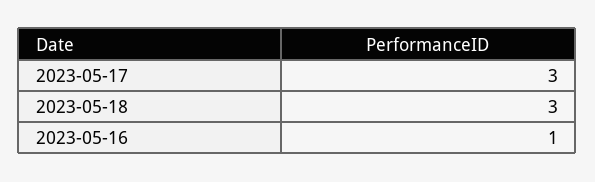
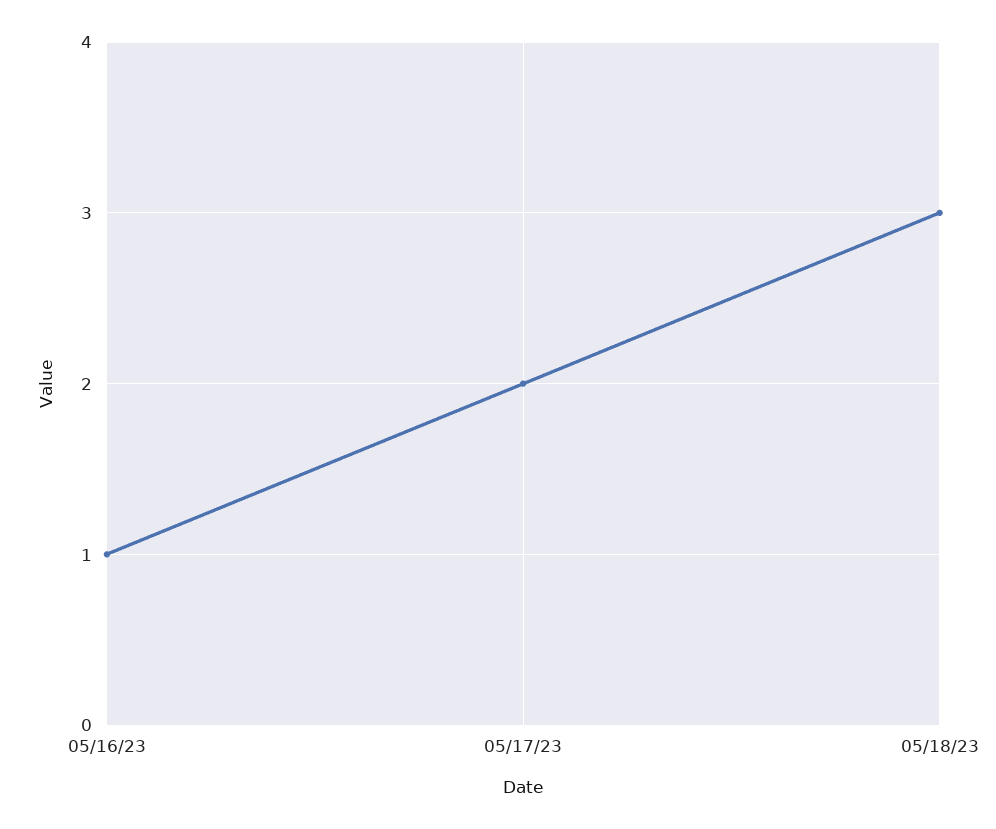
  {
-   "2023-05-17": 3,
+   "2023-05-17": 2,
    "2023-05-18": 3,
    "2023-05-16": 1
  }

